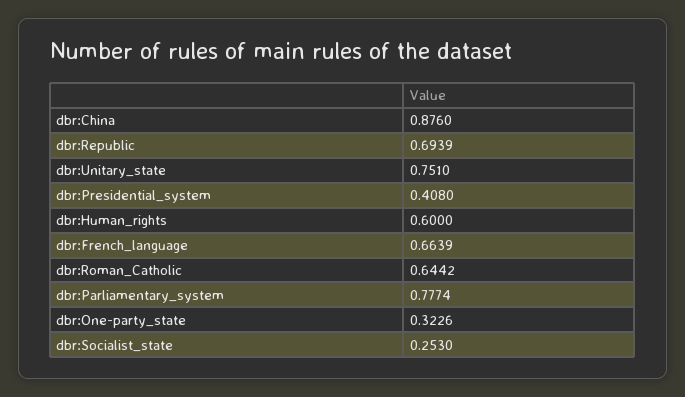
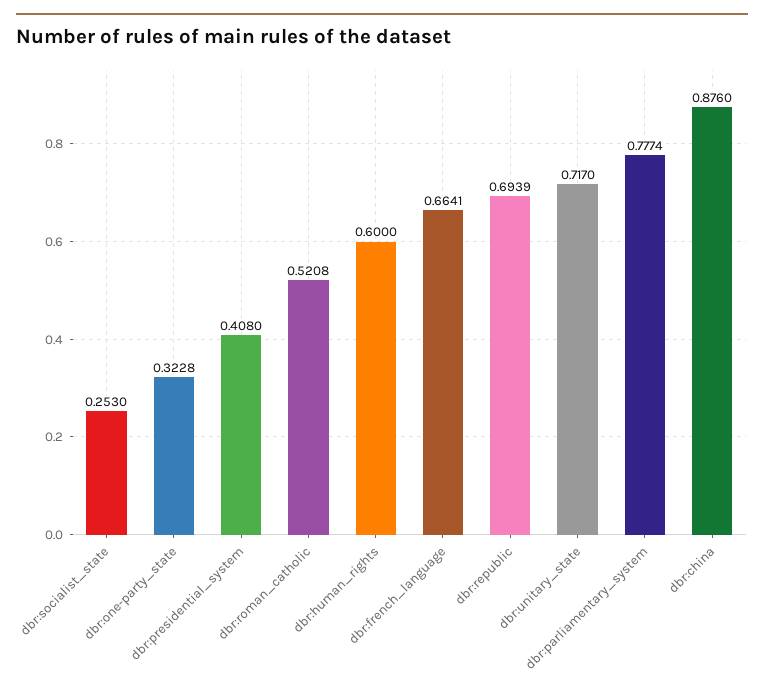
  {
    "dbr:China": 0.876,
    "dbr:Republic": 0.6939,
-   "dbr:Unitary_state": 0.751,
+   "dbr:Unitary_state": 0.717,
    "dbr:Presidential_system": 0.408,
    "dbr:Human_rights": 0.6,
-   "dbr:French_language": 0.6639,
+   "dbr:French_language": 0.6641,
-   "dbr:Roman_Catholic": 0.6442,
+   "dbr:Roman_Catholic": 0.5208,
    "dbr:Parliamentary_system": 0.7774,
-   "dbr:One-party_state": 0.3226,
+   "dbr:One-party_state": 0.3228,
    "dbr:Socialist_state": 0.253
  }

